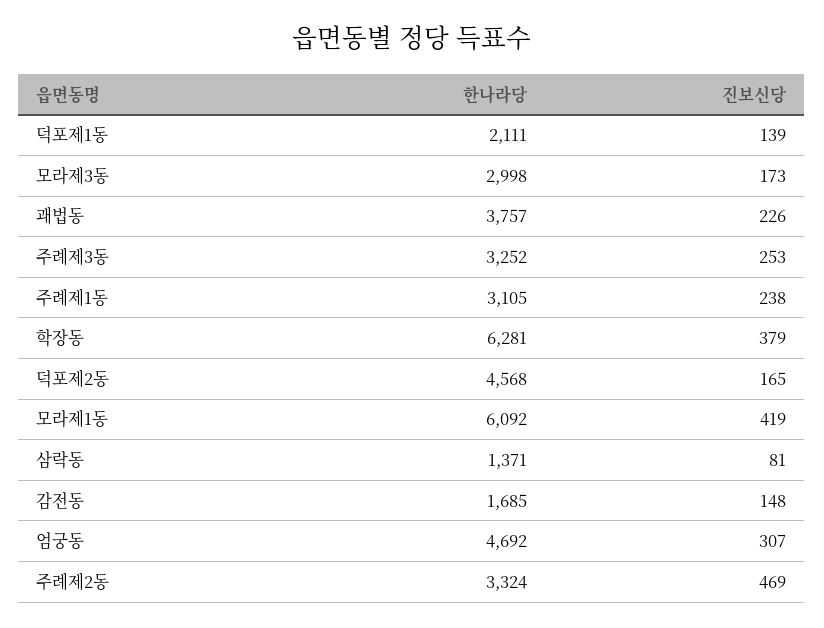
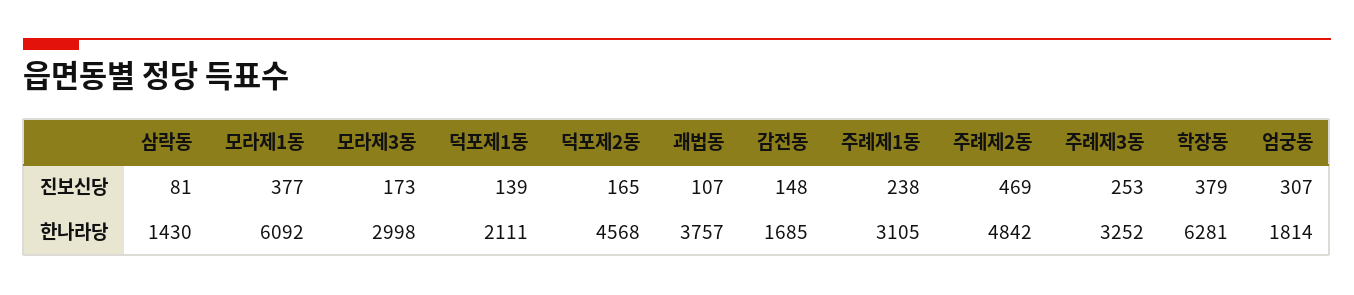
  {
    "한나라당": {
      "덕포제1동": 2111,
      "모라제3동": 2998,
      "괘법동": 3757,
      "주례제3동": 3252,
      "주례제1동": 3105,
      "학장동": 6281,
      "덕포제2동": 4568,
      "모라제1동": 6092,
-     "삼락동": 1371,
+     "삼락동": 1430,
      "감전동": 1685,
-     "엄궁동": 4692,
+     "엄궁동": 1814,
-     "주례제2동": 3324
+     "주례제2동": 4842
    },
    "진보신당": {
      "덕포제1동": 139,
      "모라제3동": 173,
-     "괘법동": 226,
+     "괘법동": 107,
      "주례제3동": 253,
      "주례제1동": 238,
      "학장동": 379,
      "덕포제2동": 165,
-     "모라제1동": 419,
+     "모라제1동": 377,
      "삼락동": 81,
      "감전동": 148,
      "엄궁동": 307,
      "주례제2동": 469
    }
  }

